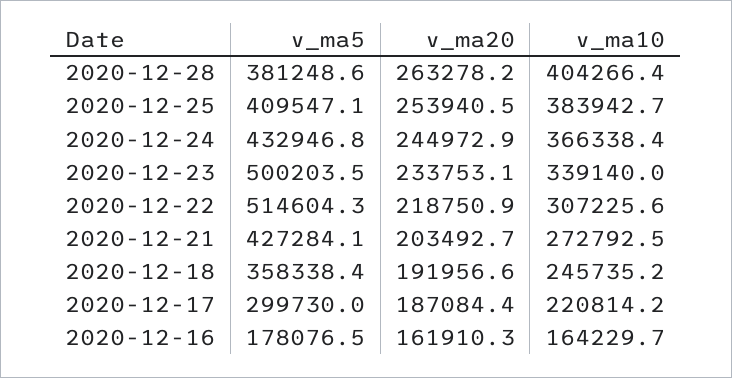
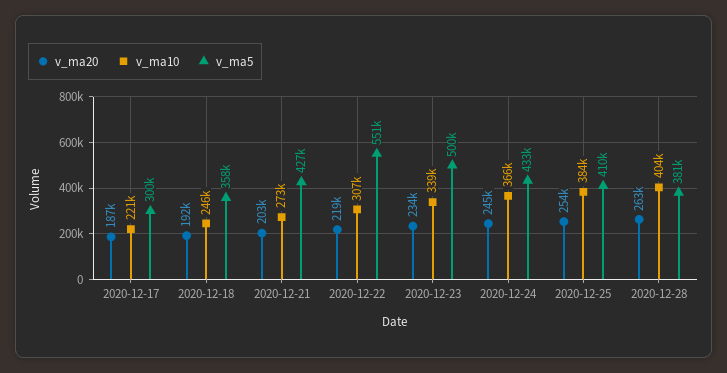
  {
    "v_ma5": {
      "2020-12-28": 381248.6,
      "2020-12-25": 409547.1,
      "2020-12-24": 432946.8,
      "2020-12-23": 500203.5,
-     "2020-12-22": 514604.3,
+     "2020-12-22": 551000,
      "2020-12-21": 427284.1,
      "2020-12-18": 358338.4,
-     "2020-12-17": 299730,
+     "2020-12-17": 299730
-     "2020-12-16": 178076.5
    },
    "v_ma20": {
      "2020-12-28": 263278.2,
      "2020-12-25": 253940.5,
      "2020-12-24": 244972.9,
      "2020-12-23": 233753.1,
      "2020-12-22": 218750.9,
      "2020-12-21": 203492.7,
      "2020-12-18": 191956.6,
-     "2020-12-17": 187084.4,
+     "2020-12-17": 187084.4
-     "2020-12-16": 161910.3
    },
    "v_ma10": {
      "2020-12-28": 404266.4,
      "2020-12-25": 383942.7,
      "2020-12-24": 366338.4,
      "2020-12-23": 339140,
      "2020-12-22": 307225.6,
      "2020-12-21": 272792.5,
      "2020-12-18": 245735.2,
-     "2020-12-17": 220814.2,
+     "2020-12-17": 220814.2
-     "2020-12-16": 164229.7
    }
  }

